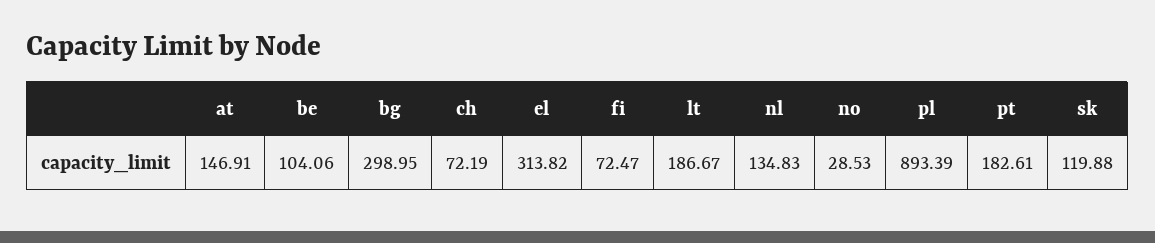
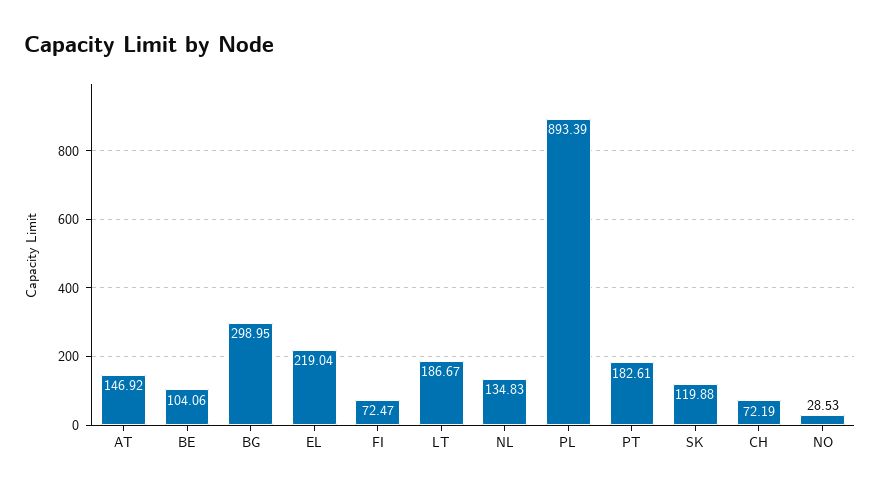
  {
-   "at": 146.91,
+   "at": 146.92,
    "be": 104.06,
    "bg": 298.95,
    "ch": 72.19,
-   "el": 313.82,
+   "el": 219.04,
    "fi": 72.47,
    "lt": 186.67,
    "nl": 134.83,
    "no": 28.53,
    "pl": 893.39,
    "pt": 182.61,
    "sk": 119.88
  }

